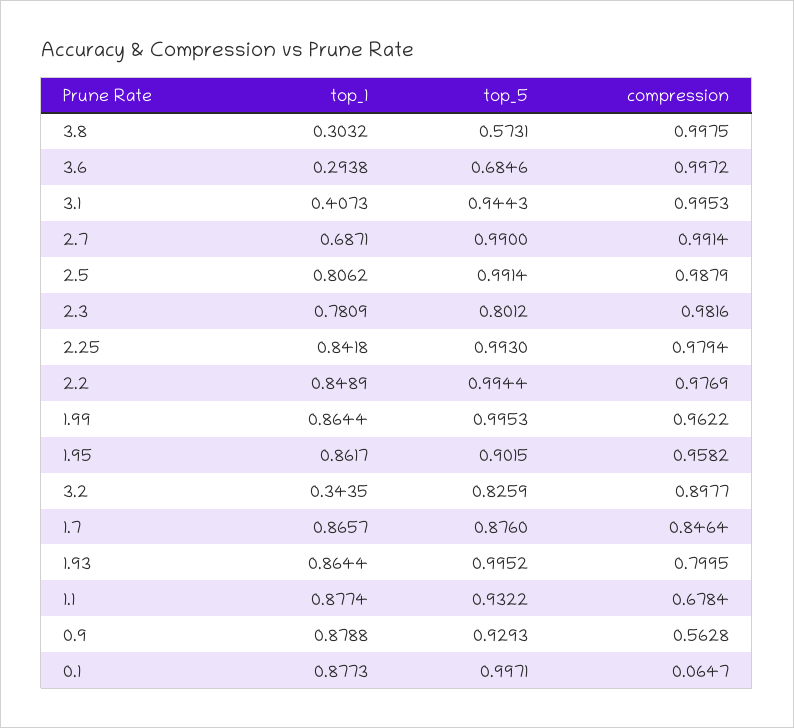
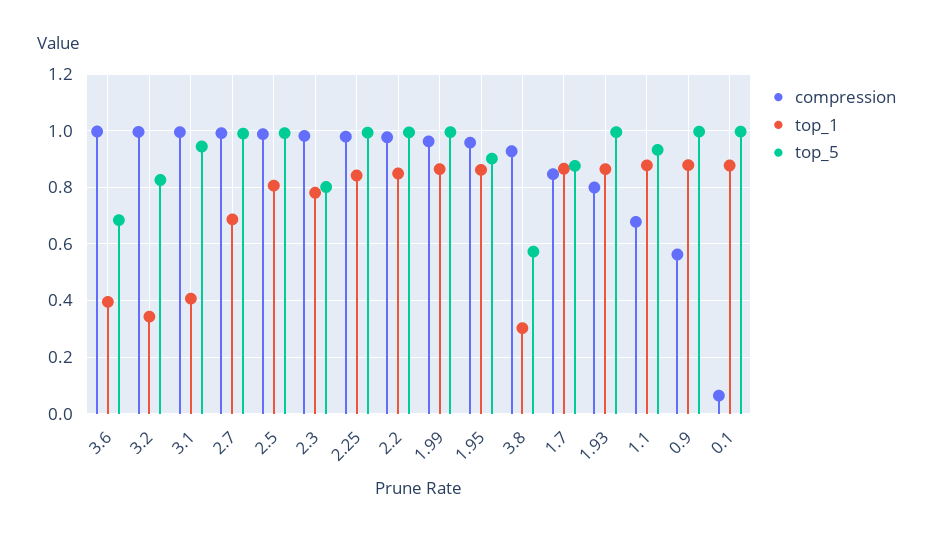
  {
    "top_1": {
      "3.8": 0.3032,
-     "3.6": 0.2938,
+     "3.6": 0.4,
      "3.1": 0.4073,
      "2.7": 0.6871,
      "2.5": 0.8062,
      "2.3": 0.7809,
      "2.25": 0.8418,
      "2.2": 0.8489,
      "1.99": 0.8644,
      "1.95": 0.8617,
      "3.2": 0.3435,
      "1.7": 0.8657,
      "1.93": 0.8644,
      "1.1": 0.8774,
      "0.9": 0.8788,
      "0.1": 0.8773
    },
    "top_5": {
      "3.8": 0.5731,
      "3.6": 0.6846,
      "3.1": 0.9443,
      "2.7": 0.99,
      "2.5": 0.9914,
      "2.3": 0.8012,
      "2.25": 0.993,
      "2.2": 0.9944,
      "1.99": 0.9953,
      "1.95": 0.9015,
      "3.2": 0.8259,
      "1.7": 0.876,
      "1.93": 0.9952,
      "1.1": 0.9322,
-     "0.9": 0.9293,
+     "0.9": 1,
      "0.1": 0.9971
    },
    "compression": {
-     "3.8": 0.9975,
+     "3.8": 0.925,
      "3.6": 0.9972,
      "3.1": 0.9953,
      "2.7": 0.9914,
      "2.5": 0.9879,
      "2.3": 0.9816,
      "2.25": 0.9794,
      "2.2": 0.9769,
      "1.99": 0.9622,
      "1.95": 0.9582,
-     "3.2": 0.8977,
+     "3.2": 1,
      "1.7": 0.8464,
      "1.93": 0.7995,
      "1.1": 0.6784,
      "0.9": 0.5628,
      "0.1": 0.0647
    }
  }

